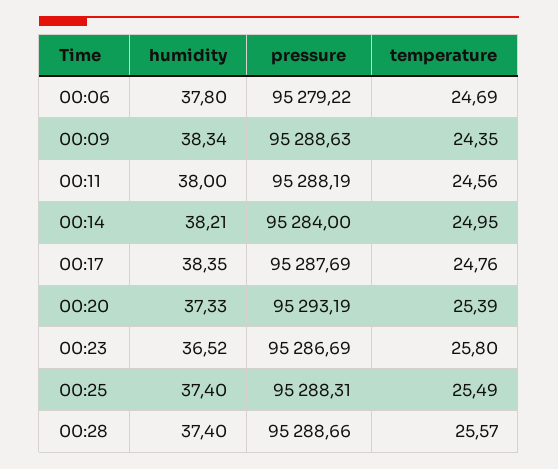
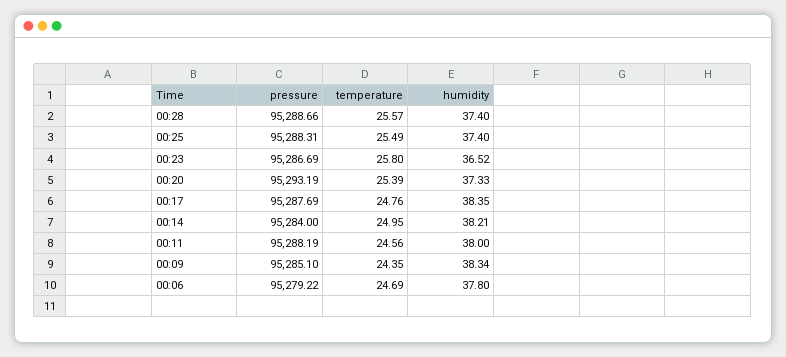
  {
    "humidity": {
      "00:06": 37.8,
      "00:09": 38.34,
      "00:11": 38,
      "00:14": 38.21,
      "00:17": 38.35,
      "00:20": 37.33,
      "00:23": 36.52,
      "00:25": 37.4,
      "00:28": 37.4
    },
    "pressure": {
      "00:06": 95279.22,
-     "00:09": 95288.63,
+     "00:09": 95285.1,
      "00:11": 95288.19,
      "00:14": 95284,
      "00:17": 95287.69,
      "00:20": 95293.19,
      "00:23": 95286.69,
      "00:25": 95288.31,
      "00:28": 95288.66
    },
    "temperature": {
      "00:06": 24.69,
      "00:09": 24.35,
      "00:11": 24.56,
      "00:14": 24.95,
      "00:17": 24.76,
      "00:20": 25.39,
      "00:23": 25.8,
      "00:25": 25.49,
      "00:28": 25.57
    }
  }

